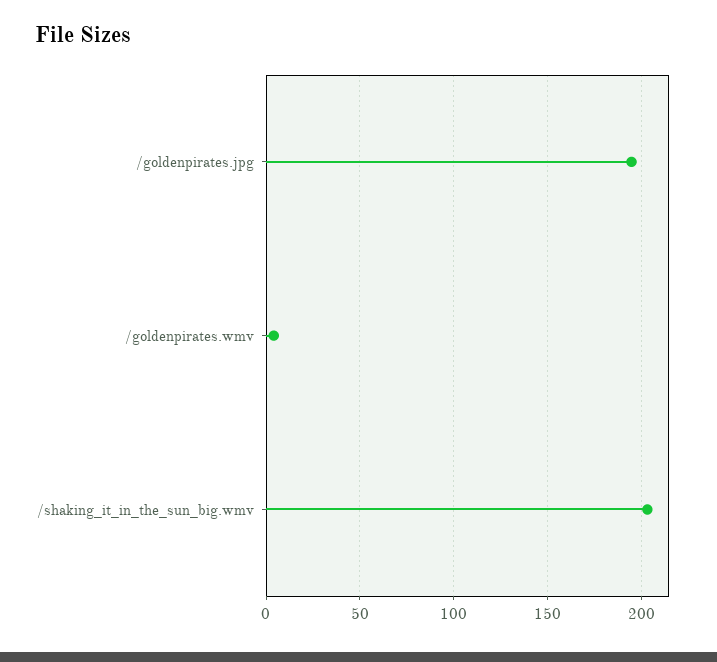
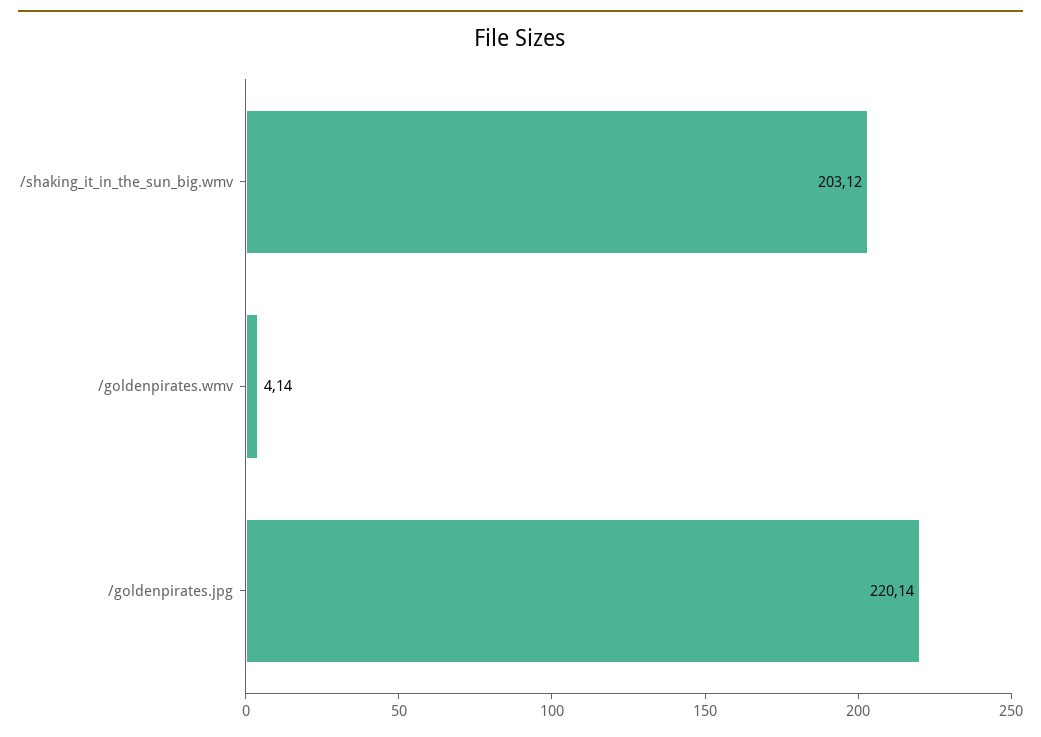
  {
-   "/goldenpirates.jpg": 195,
+   "/goldenpirates.jpg": 220.14,
    "/goldenpirates.wmv": 4.14,
    "/shaking_it_in_the_sun_big.wmv": 203.12
  }

